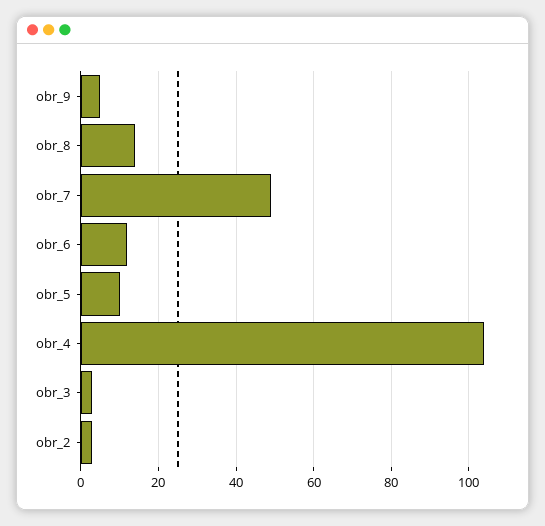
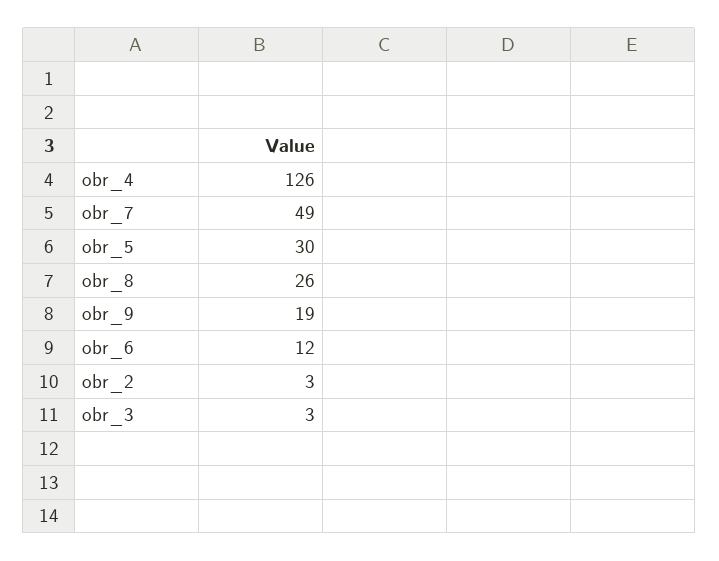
  {
-   "obr_9": 5,
+   "obr_9": 19,
-   "obr_8": 15,
+   "obr_8": 26,
    "obr_7": 49,
    "obr_6": 12,
-   "obr_5": 10,
+   "obr_5": 30,
-   "obr_4": 105,
+   "obr_4": 126,
    "obr_3": 3,
    "obr_2": 3
  }

